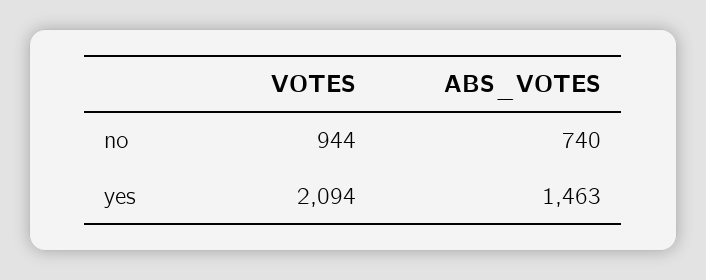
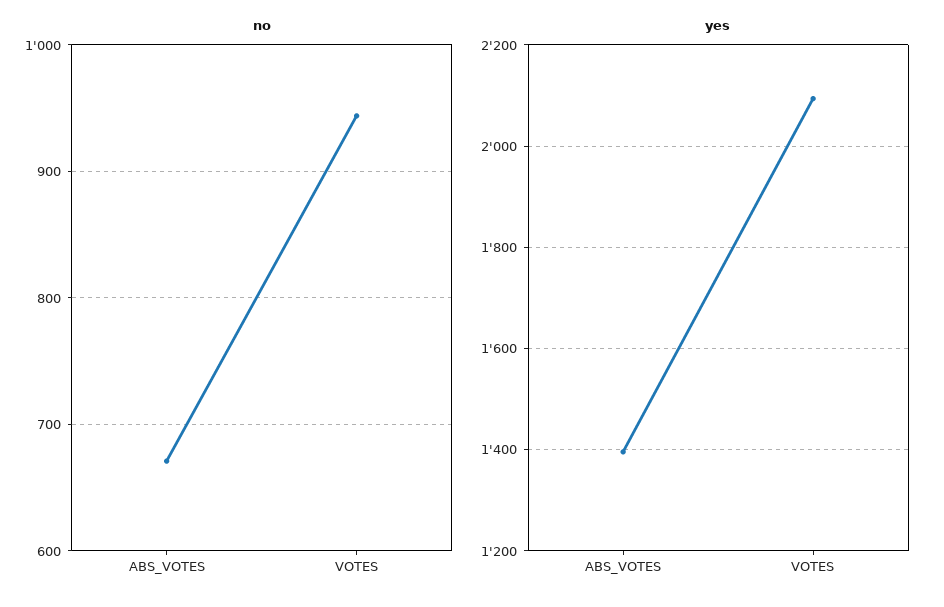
  {
    "no": {
      "VOTES": 944,
-     "ABS_VOTES": 740
+     "ABS_VOTES": 670
    },
    "yes": {
      "VOTES": 2094,
-     "ABS_VOTES": 1463
+     "ABS_VOTES": 1400
    }
  }

